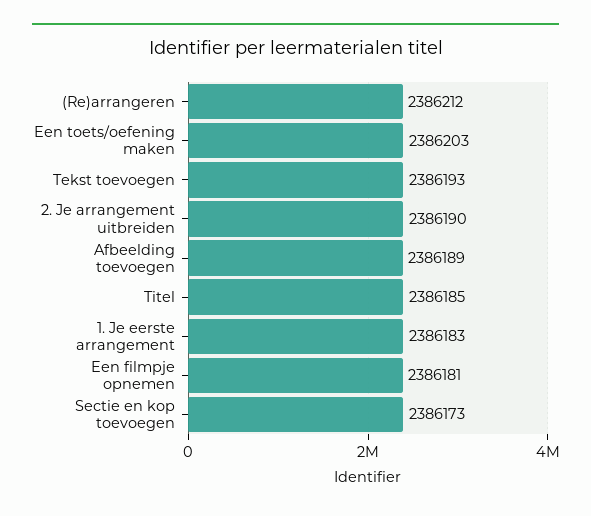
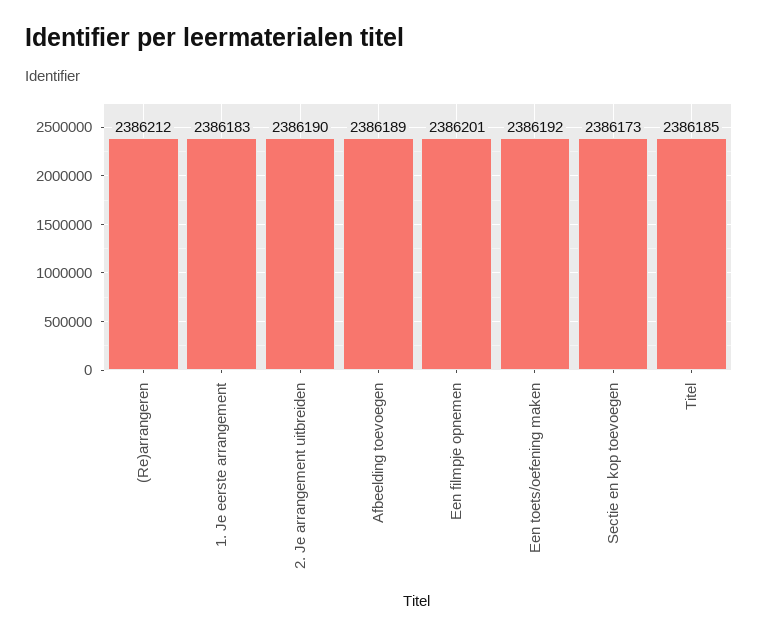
  {
    "(Re)arrangeren": 2386212,
-   "Een toets/oefening maken": 2386203,
+   "Een toets/oefening maken": 2386192,
-   "Tekst toevoegen": 2386193,
    "2. Je arrangement uitbreiden": 2386190,
    "Afbeelding toevoegen": 2386189,
    "Titel": 2386185,
    "1. Je eerste arrangement": 2386183,
-   "Een filmpje opnemen": 2386181,
+   "Een filmpje opnemen": 2386201,
    "Sectie en kop toevoegen": 2386173
  }

